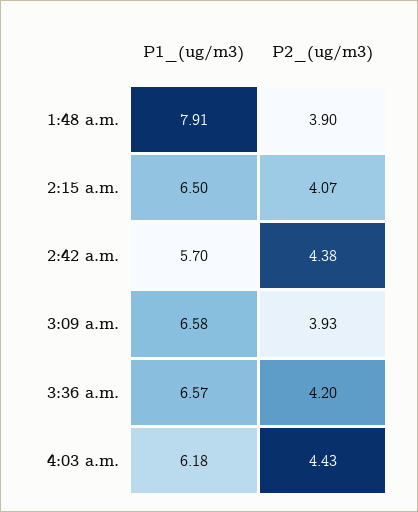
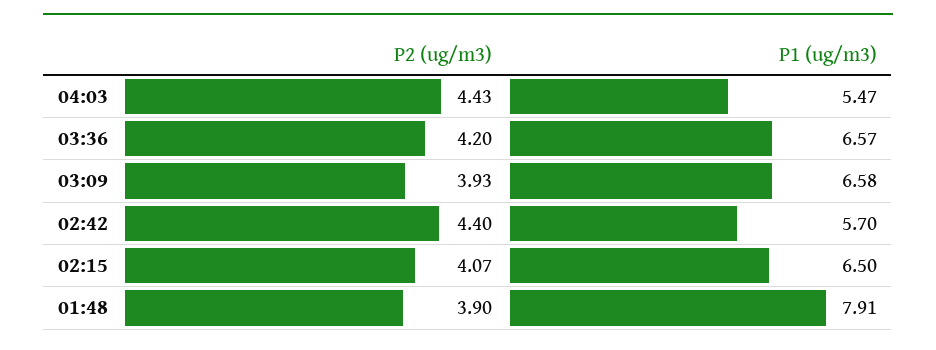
  {
    "P1_(ug/m3)": {
      "1:48 a.m.": 7.91,
      "2:15 a.m.": 6.5,
      "2:42 a.m.": 5.7,
      "3:09 a.m.": 6.58,
      "3:36 a.m.": 6.57,
-     "4:03 a.m.": 6.18
+     "4:03 a.m.": 5.47
    },
    "P2_(ug/m3)": {
      "1:48 a.m.": 3.9,
      "2:15 a.m.": 4.07,
-     "2:42 a.m.": 4.38,
+     "2:42 a.m.": 4.4,
      "3:09 a.m.": 3.93,
      "3:36 a.m.": 4.2,
      "4:03 a.m.": 4.43
    }
  }

